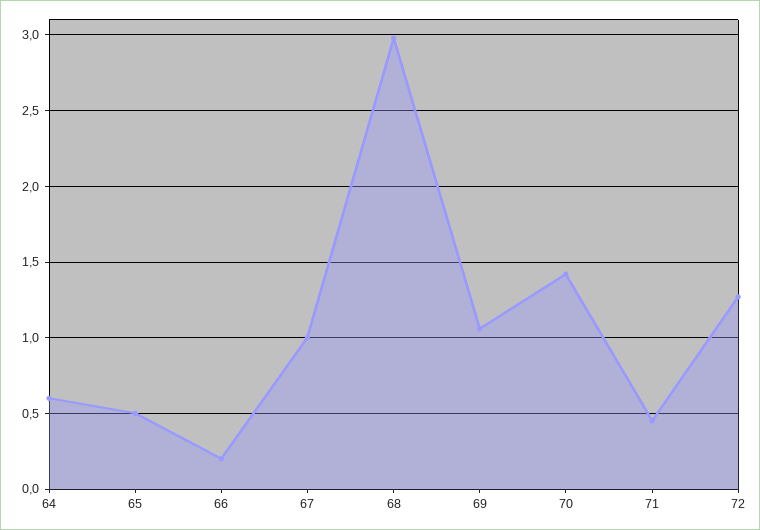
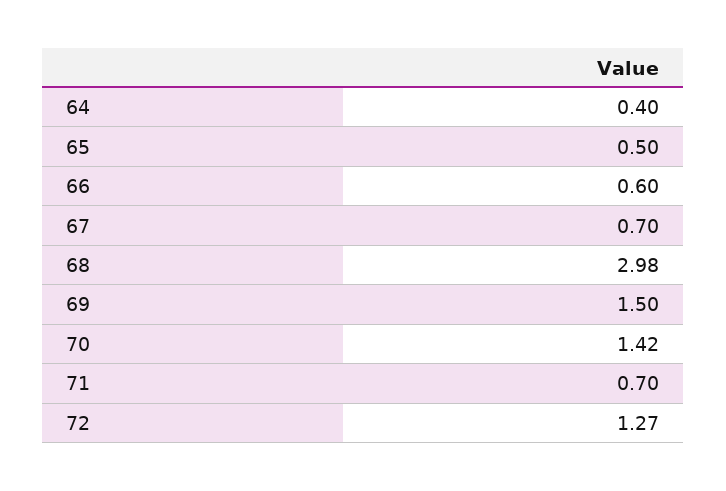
  {
-   "64": 0.6,
+   "64": 0.4,
    "65": 0.5,
-   "66": 0.2,
+   "66": 0.6,
-   "67": 1,
+   "67": 0.7,
    "68": 2.98,
-   "69": 1.05,
+   "69": 1.5,
    "70": 1.42,
-   "71": 0.45,
+   "71": 0.7,
    "72": 1.27
  }

